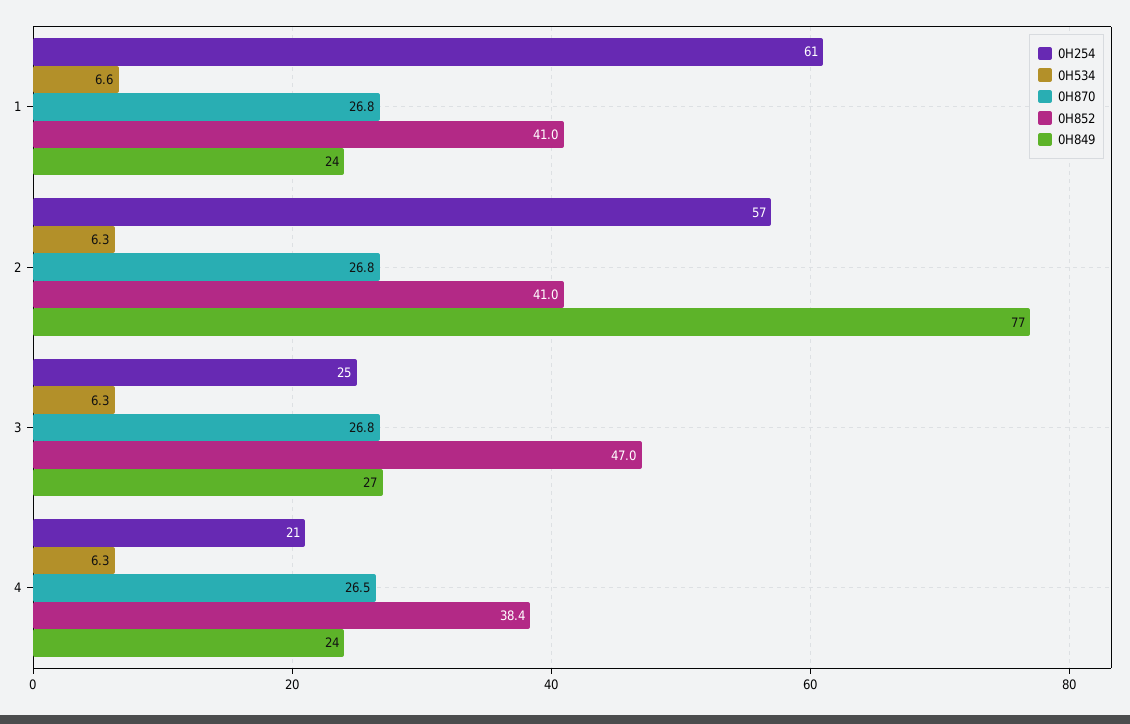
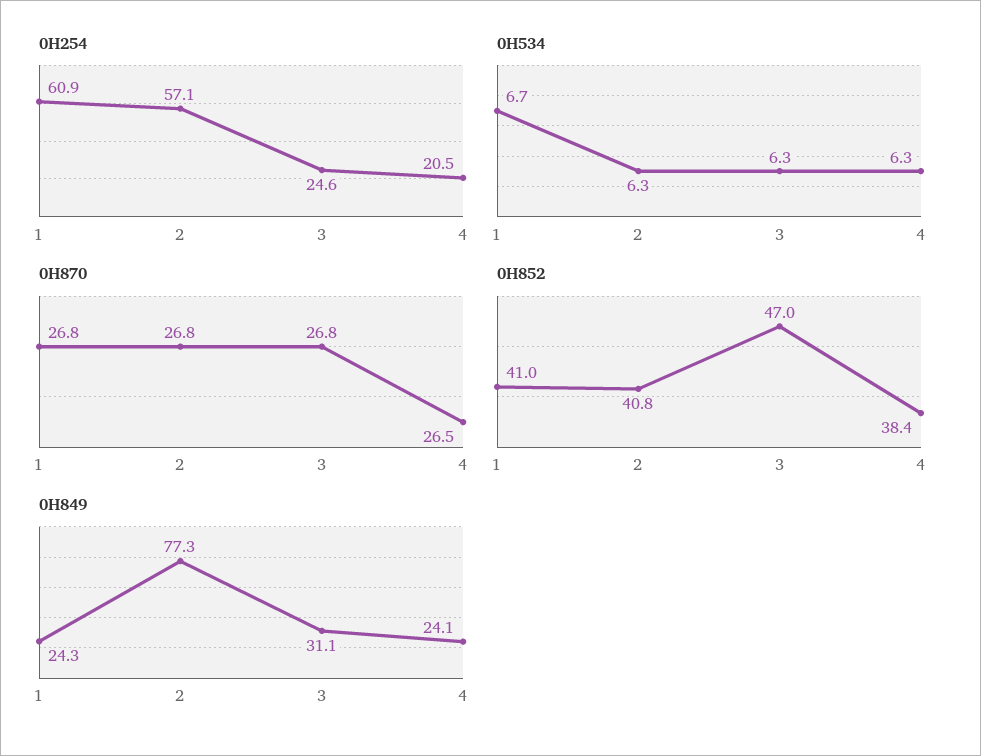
  {
    "0H254": {
      "1": 60.9,
      "2": 57.1,
      "3": 24.6,
      "4": 20.5
    },
    "0H534": {
-     "1": 6.6,
+     "1": 6.7,
      "2": 6.3,
      "3": 6.3,
      "4": 6.3
    },
    "0H870": {
      "1": 26.8,
      "2": 26.8,
      "3": 26.8,
      "4": 26.5
    },
    "0H852": {
      "1": 41,
-     "2": 41,
+     "2": 40.8,
      "3": 47,
      "4": 38.4
    },
    "0H849": {
      "1": 24.3,
      "2": 77.3,
-     "3": 27,
+     "3": 31.1,
      "4": 24.1
    }
  }

